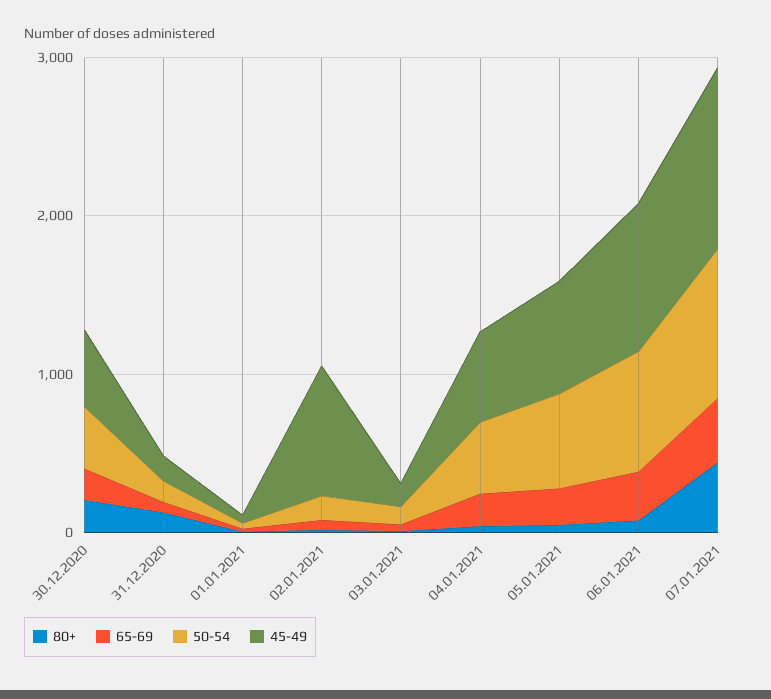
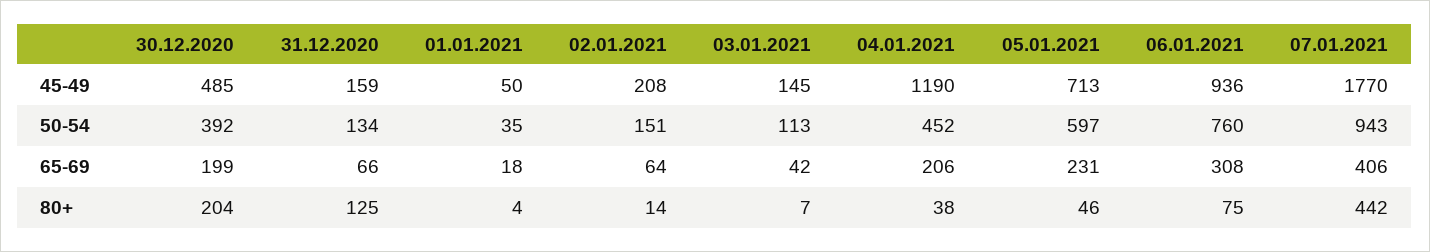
  {
    "80+": {
      "30.12.2020": 204,
      "31.12.2020": 125,
      "01.01.2021": 4,
      "02.01.2021": 14,
      "03.01.2021": 7,
      "04.01.2021": 38,
      "05.01.2021": 46,
      "06.01.2021": 75,
      "07.01.2021": 442
    },
    "65-69": {
      "30.12.2020": 199,
      "31.12.2020": 66,
      "01.01.2021": 18,
      "02.01.2021": 64,
      "03.01.2021": 42,
      "04.01.2021": 206,
      "05.01.2021": 231,
      "06.01.2021": 308,
      "07.01.2021": 406
    },
    "50-54": {
      "30.12.2020": 392,
      "31.12.2020": 134,
      "01.01.2021": 35,
      "02.01.2021": 151,
      "03.01.2021": 113,
      "04.01.2021": 452,
      "05.01.2021": 597,
      "06.01.2021": 760,
      "07.01.2021": 943
    },
    "45-49": {
      "30.12.2020": 485,
      "31.12.2020": 159,
      "01.01.2021": 50,
-     "02.01.2021": 800,
+     "02.01.2021": 208,
      "03.01.2021": 145,
-     "04.01.2021": 600,
+     "04.01.2021": 1190,
      "05.01.2021": 713,
      "06.01.2021": 936,
-     "07.01.2021": 1200
+     "07.01.2021": 1770
    }
  }

